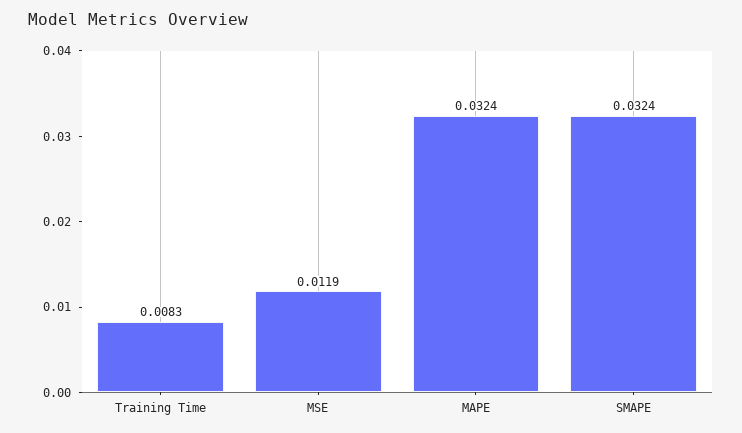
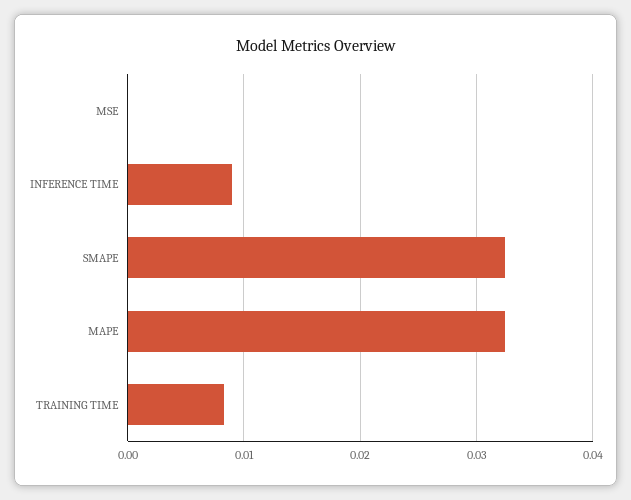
  {
    "Training Time": 0.0083,
-   "MSE": 0.0119,
+   "MSE": 0,
    "MAPE": 0.0324,
-   "SMAPE": 0.0324
+   "SMAPE": 0.0324,
+   "INFERENCE TIME": 0.009
  }

